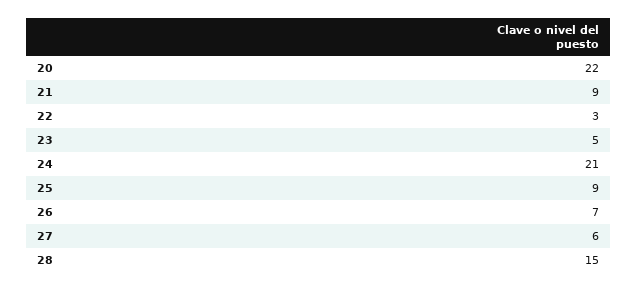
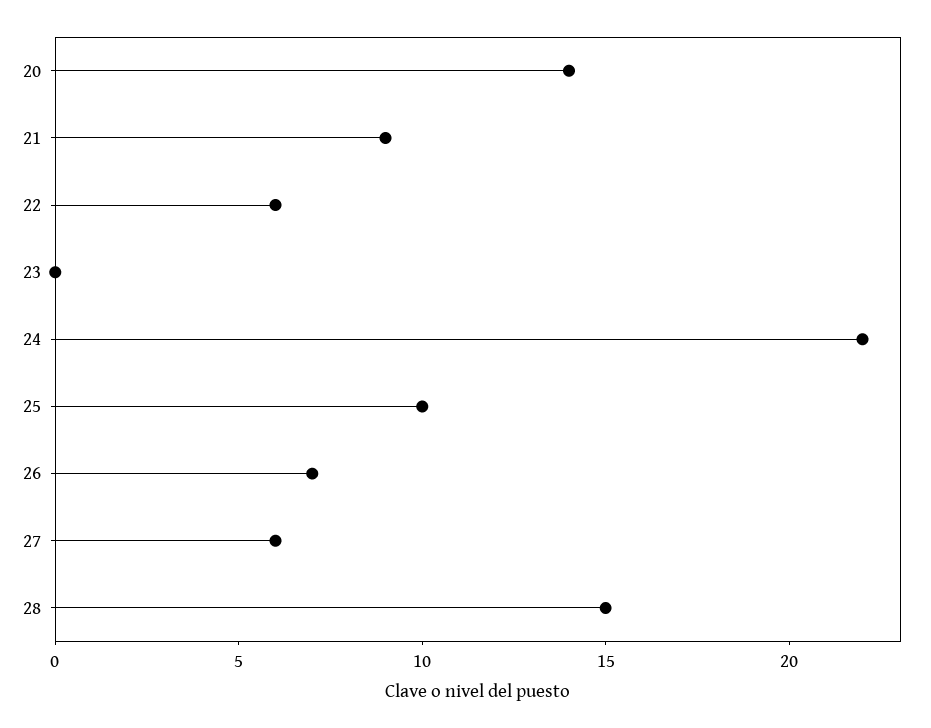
  {
-   "20": 22,
+   "20": 14,
    "21": 9,
-   "22": 3,
+   "22": 6,
-   "23": 5,
+   "23": 0,
-   "24": 21,
+   "24": 22,
-   "25": 9,
+   "25": 10,
    "26": 7,
    "27": 6,
    "28": 15
  }

